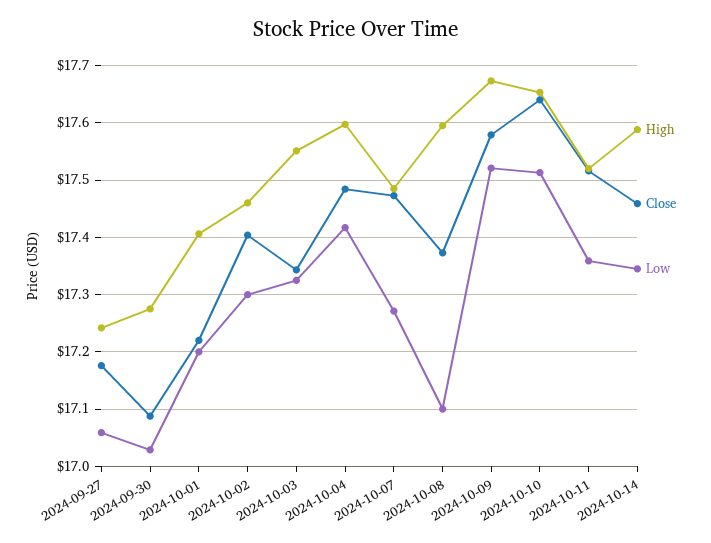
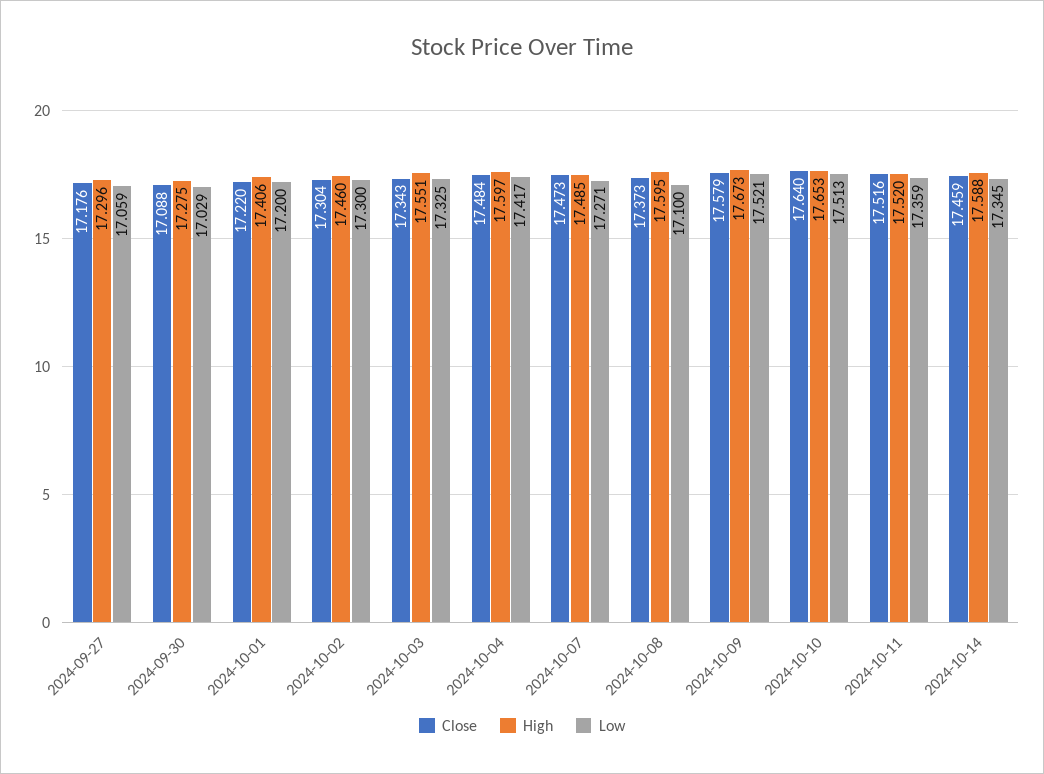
  {
    "High": {
-     "2024-09-27": 17.24,
+     "2024-09-27": 17.296,
      "2024-09-30": 17.275,
      "2024-10-01": 17.406,
      "2024-10-02": 17.46,
      "2024-10-03": 17.551,
      "2024-10-04": 17.597,
      "2024-10-07": 17.485,
      "2024-10-08": 17.595,
      "2024-10-09": 17.673,
      "2024-10-10": 17.653,
      "2024-10-11": 17.52,
      "2024-10-14": 17.588
    },
    "Close": {
      "2024-09-27": 17.176,
      "2024-09-30": 17.088,
      "2024-10-01": 17.22,
-     "2024-10-02": 17.4,
+     "2024-10-02": 17.304,
      "2024-10-03": 17.343,
      "2024-10-04": 17.484,
      "2024-10-07": 17.473,
      "2024-10-08": 17.373,
      "2024-10-09": 17.579,
      "2024-10-10": 17.64,
      "2024-10-11": 17.516,
      "2024-10-14": 17.459
    },
    "Low": {
      "2024-09-27": 17.059,
      "2024-09-30": 17.029,
      "2024-10-01": 17.2,
      "2024-10-02": 17.3,
      "2024-10-03": 17.325,
      "2024-10-04": 17.417,
      "2024-10-07": 17.271,
      "2024-10-08": 17.1,
      "2024-10-09": 17.521,
      "2024-10-10": 17.513,
      "2024-10-11": 17.359,
      "2024-10-14": 17.345
    }
  }

